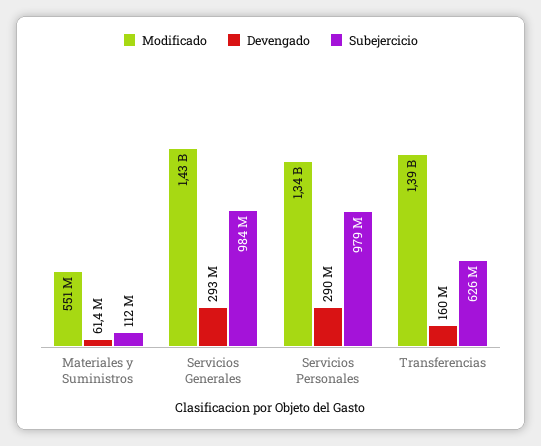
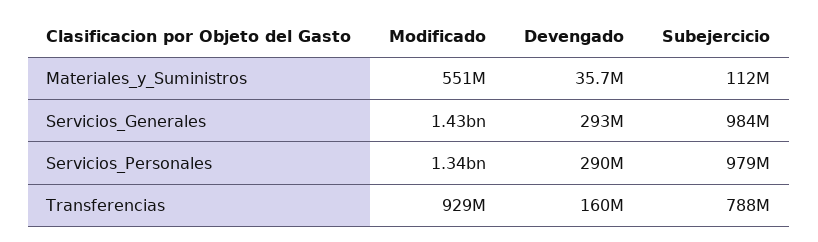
  {
    "Modificado": {
      "Materiales y Suministros": 551000000,
      "Servicios Generales": 1430000000,
      "Servicios Personales": 1340000000,
-     "Transferencias": 1390000000
+     "Transferencias": 929000000
    },
    "Devengado": {
-     "Materiales y Suministros": 61400000,
+     "Materiales y Suministros": 35700000,
      "Servicios Generales": 293000000,
      "Servicios Personales": 290000000,
      "Transferencias": 160000000
    },
    "Subejercicio": {
      "Materiales y Suministros": 112000000,
      "Servicios Generales": 984000000,
      "Servicios Personales": 979000000,
-     "Transferencias": 626000000
+     "Transferencias": 788000000
    }
  }

